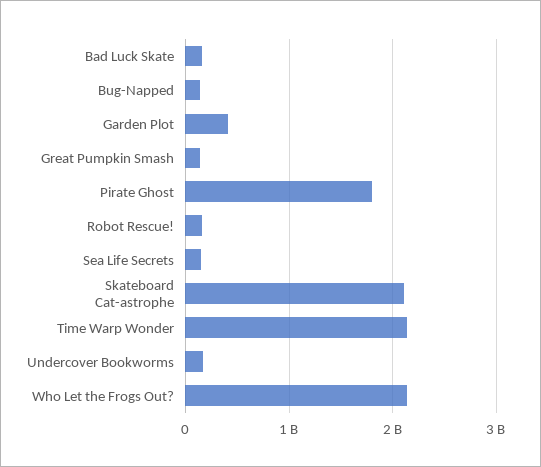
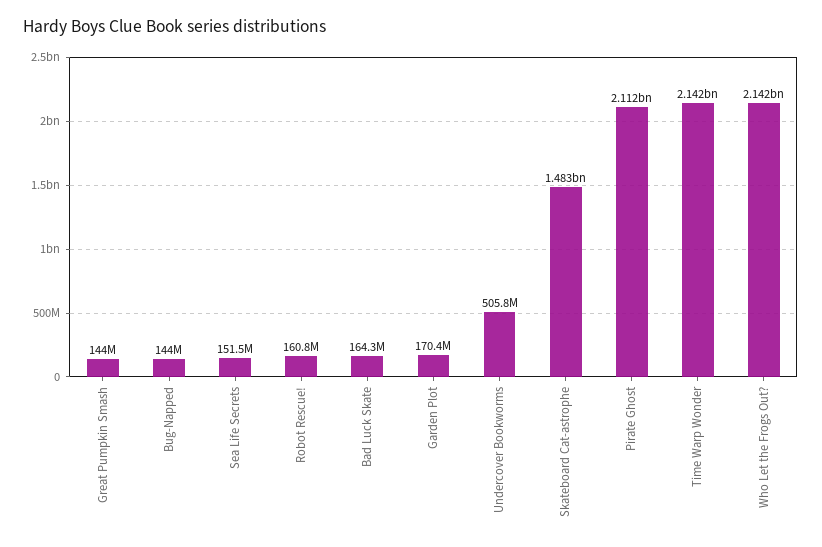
  {
    "Bad Luck Skate": 164300000,
    "Bug-Napped": 144000000,
-   "Garden Plot": 400000000,
+   "Garden Plot": 170400000,
    "Great Pumpkin Smash": 144000000,
-   "Pirate Ghost": 1800000000,
+   "Pirate Ghost": 2112000000,
    "Robot Rescue!": 160800000,
    "Sea Life Secrets": 151500000,
-   "Skateboard Cat-astrophe": 2100000000,
+   "Skateboard Cat-astrophe": 1483000000,
    "Time Warp Wonder": 2142000000,
-   "Undercover Bookworms": 200000000,
+   "Undercover Bookworms": 505800000,
    "Who Let the Frogs Out?": 2142000000
  }

